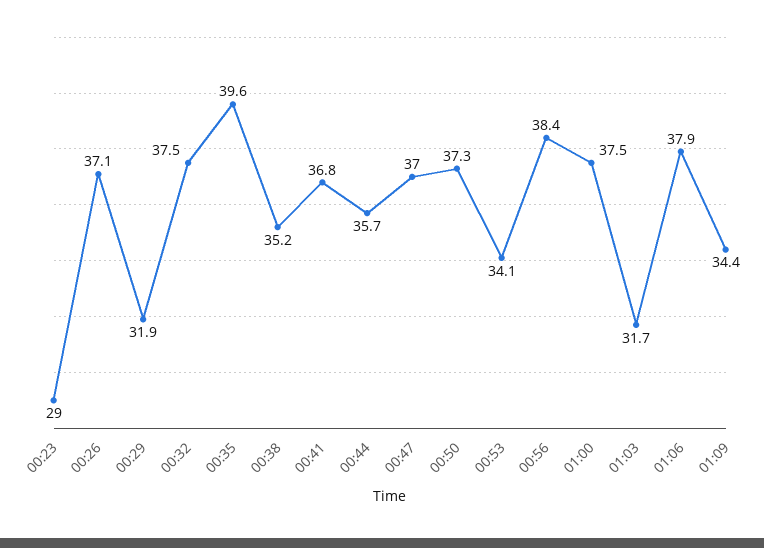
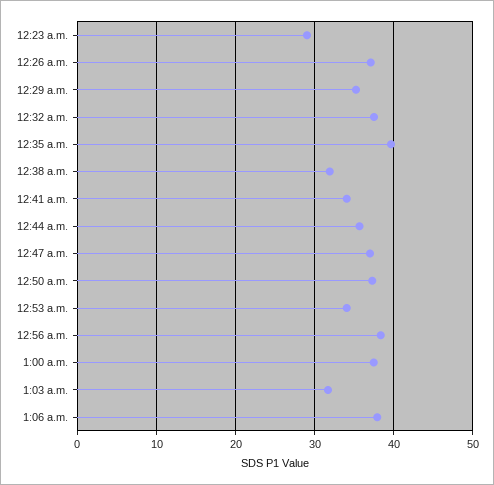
  {
    "00:23": 29,
    "00:26": 37.1,
-   "00:29": 31.9,
+   "00:29": 35,
    "00:32": 37.5,
    "00:35": 39.6,
-   "00:38": 35.2,
+   "00:38": 32,
-   "00:41": 36.8,
+   "00:41": 34,
    "00:44": 35.7,
    "00:47": 37,
    "00:50": 37.3,
    "00:53": 34.1,
    "00:56": 38.4,
    "01:00": 37.5,
    "01:03": 31.7,
-   "01:06": 37.9,
+   "01:06": 37.9
-   "01:09": 34.4
  }

